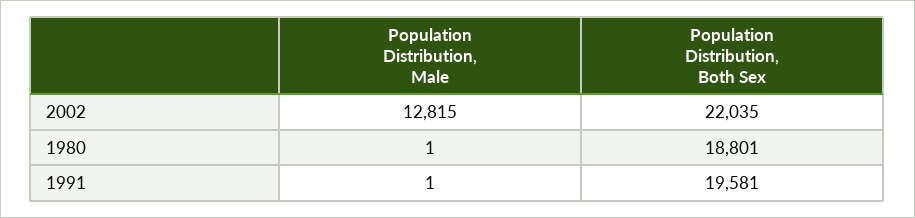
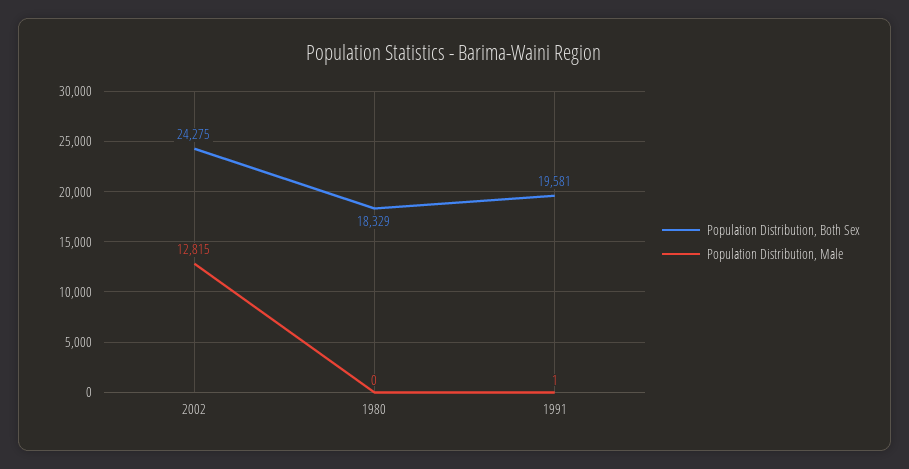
  {
    "Population Distribution, Male": {
      "2002": 12815,
-     "1980": 1,
+     "1980": 0,
      "1991": 1
    },
    "Population Distribution, Both Sex": {
-     "2002": 22035,
+     "2002": 24275,
-     "1980": 18801,
+     "1980": 18329,
      "1991": 19581
    }
  }

